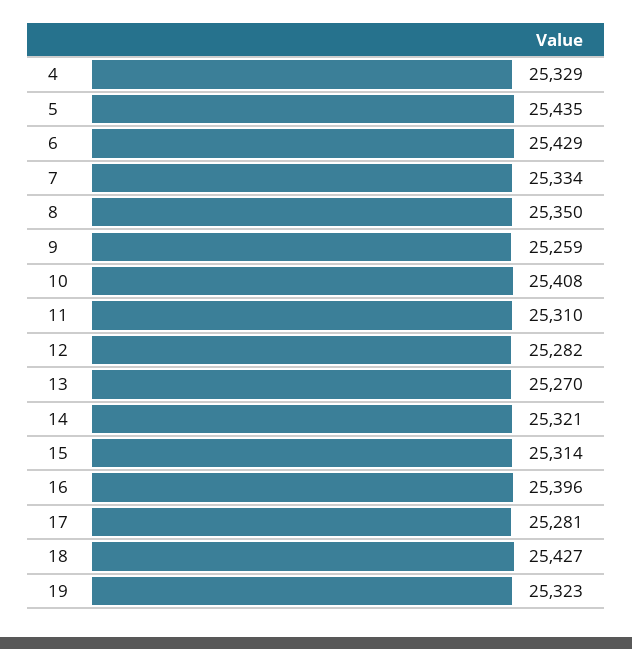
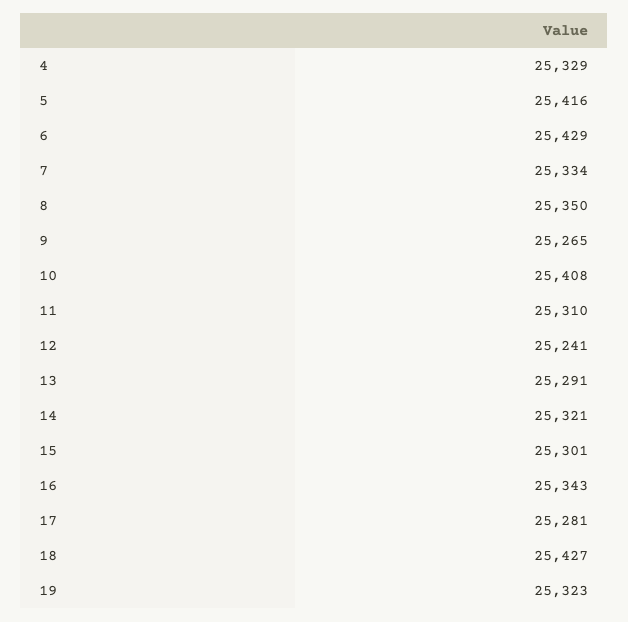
  {
    "4": 25329,
-   "5": 25435,
+   "5": 25416,
    "6": 25429,
    "7": 25334,
    "8": 25350,
-   "9": 25259,
+   "9": 25265,
    "10": 25408,
    "11": 25310,
-   "12": 25282,
+   "12": 25241,
-   "13": 25270,
+   "13": 25291,
    "14": 25321,
-   "15": 25314,
+   "15": 25301,
-   "16": 25396,
+   "16": 25343,
    "17": 25281,
    "18": 25427,
    "19": 25323
  }

